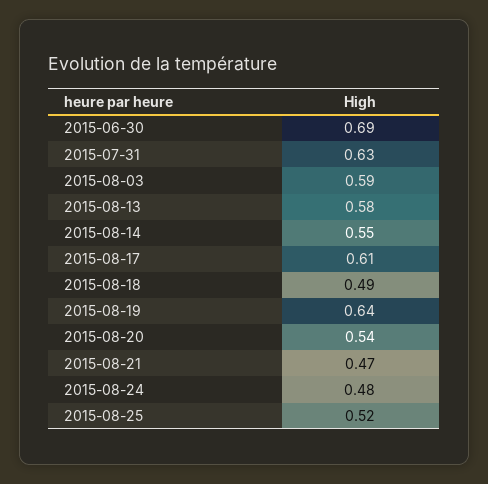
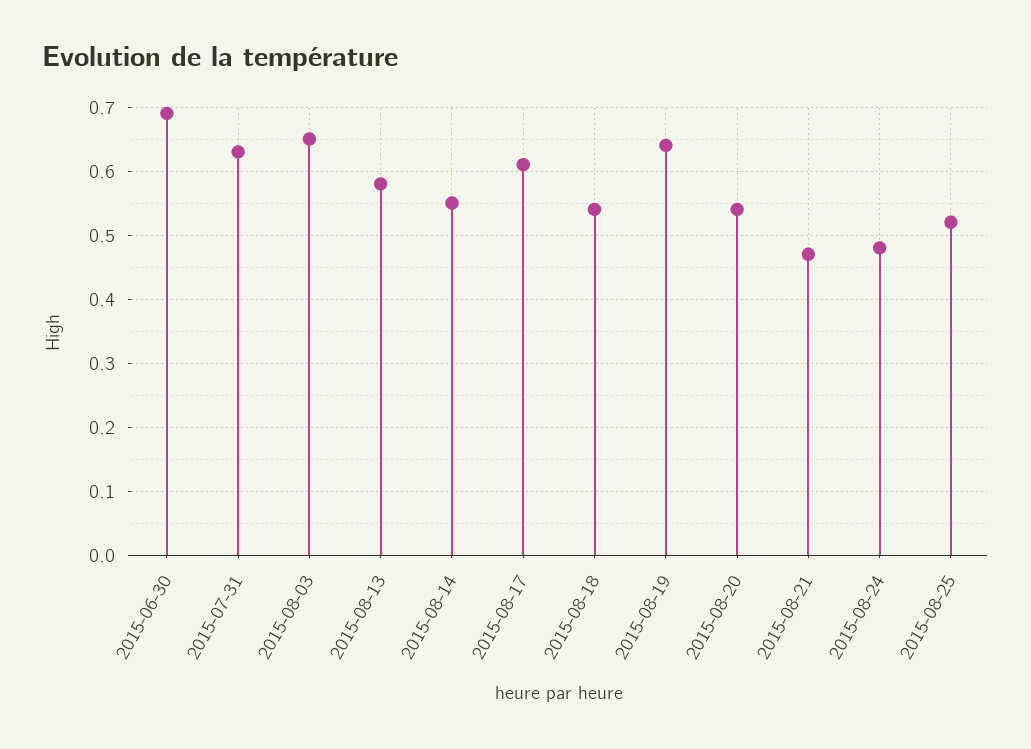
  {
    "2015-06-30": 0.69,
    "2015-07-31": 0.63,
-   "2015-08-03": 0.59,
+   "2015-08-03": 0.65,
    "2015-08-13": 0.58,
    "2015-08-14": 0.55,
    "2015-08-17": 0.61,
-   "2015-08-18": 0.49,
+   "2015-08-18": 0.54,
    "2015-08-19": 0.64,
    "2015-08-20": 0.54,
    "2015-08-21": 0.47,
    "2015-08-24": 0.48,
    "2015-08-25": 0.52
  }

